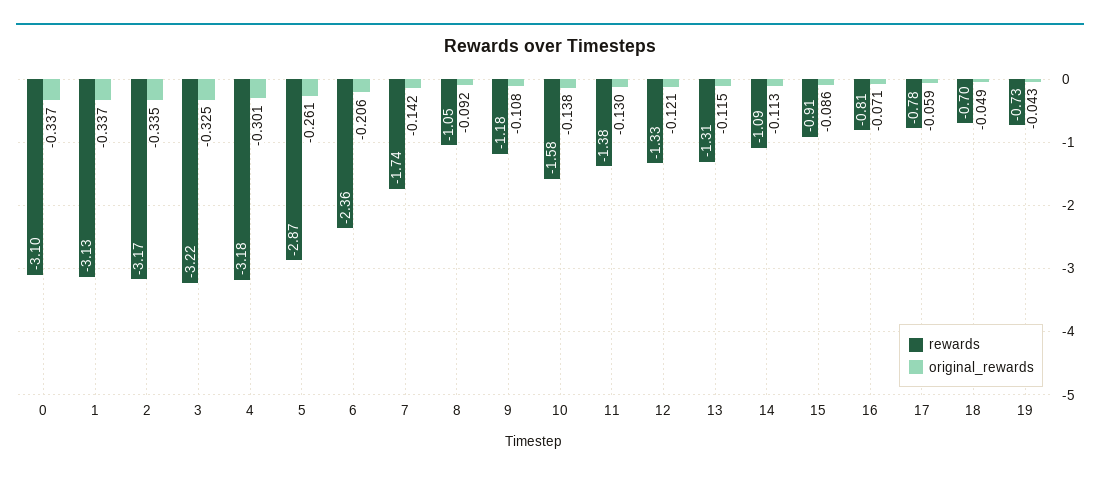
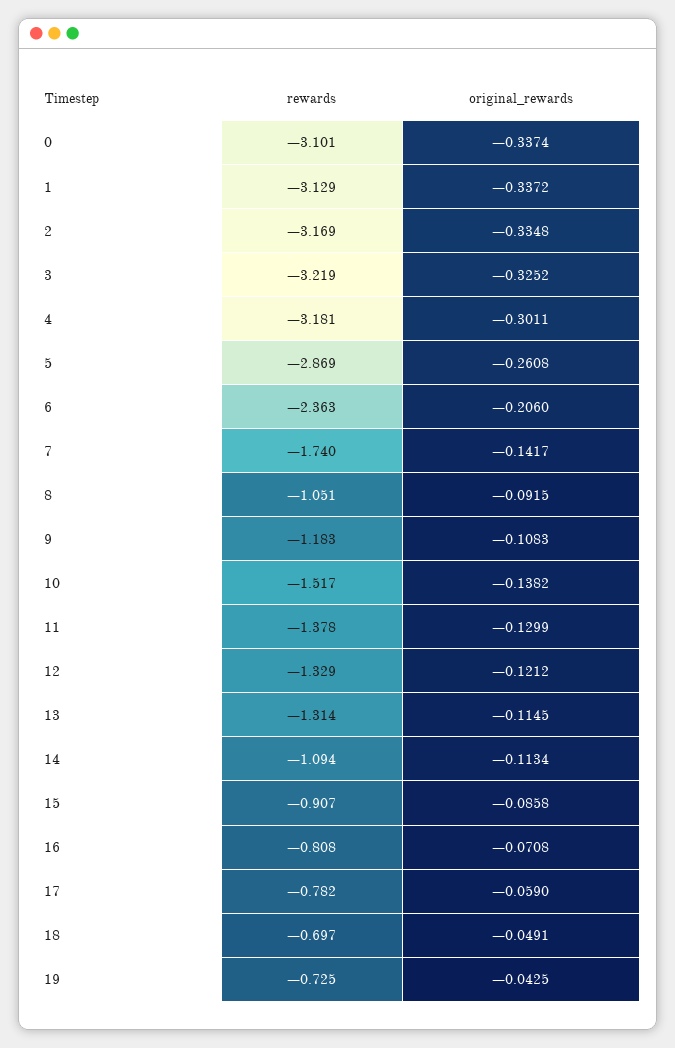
  {
    "rewards": {
      "0": -3.101,
      "1": -3.129,
      "2": -3.169,
      "3": -3.219,
      "4": -3.181,
      "5": -2.869,
      "6": -2.363,
      "7": -1.74,
      "8": -1.051,
      "9": -1.183,
-     "10": -1.58,
+     "10": -1.517,
      "11": -1.378,
      "12": -1.329,
      "13": -1.314,
      "14": -1.094,
      "15": -0.907,
      "16": -0.808,
      "17": -0.782,
      "18": -0.697,
      "19": -0.725
    },
    "original_rewards": {
      "0": -0.3374,
      "1": -0.3372,
      "2": -0.3348,
      "3": -0.3252,
      "4": -0.3011,
      "5": -0.2608,
      "6": -0.206,
      "7": -0.1417,
      "8": -0.0915,
      "9": -0.1083,
      "10": -0.1382,
      "11": -0.1299,
      "12": -0.1212,
      "13": -0.1145,
      "14": -0.1134,
      "15": -0.0858,
      "16": -0.0708,
      "17": -0.059,
      "18": -0.0491,
      "19": -0.0425
    }
  }

